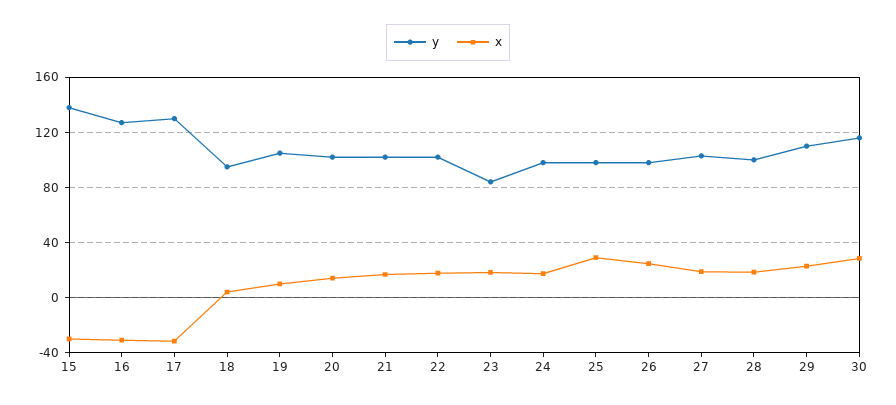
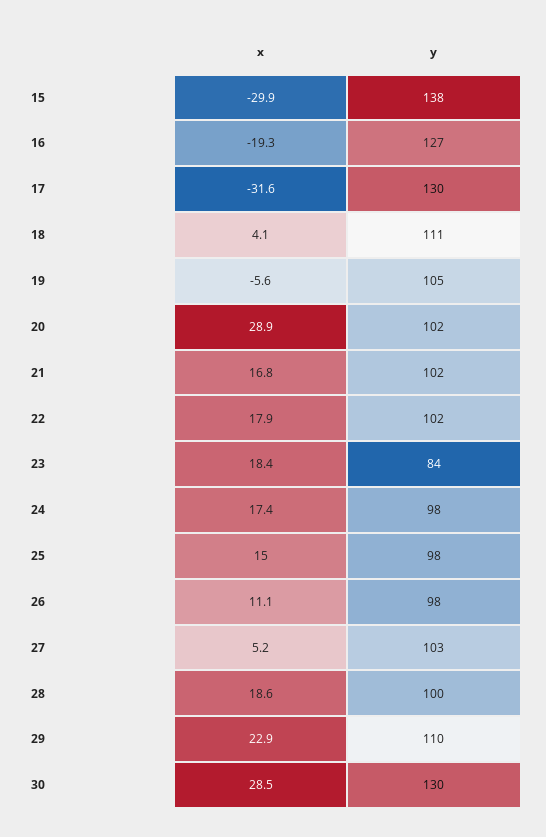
  {
    "y": {
      "15": 138,
      "16": 127,
      "17": 130,
-     "18": 95,
+     "18": 111,
      "19": 105,
      "20": 102,
      "21": 102,
      "22": 102,
      "23": 84,
      "24": 98,
      "25": 98,
      "26": 98,
      "27": 103,
      "28": 100,
      "29": 110,
-     "30": 115
+     "30": 130
    },
    "x": {
      "15": -29.9,
-     "16": -30,
+     "16": -19.3,
      "17": -31.6,
      "18": 4.1,
-     "19": 10,
+     "19": -5.6,
-     "20": 15,
+     "20": 28.9,
      "21": 16.8,
      "22": 17.9,
      "23": 18.4,
      "24": 17.4,
-     "25": 30,
+     "25": 15,
-     "26": 25,
+     "26": 11.1,
-     "27": 20,
+     "27": 5.2,
      "28": 18.6,
      "29": 22.9,
      "30": 28.5
    }
  }

